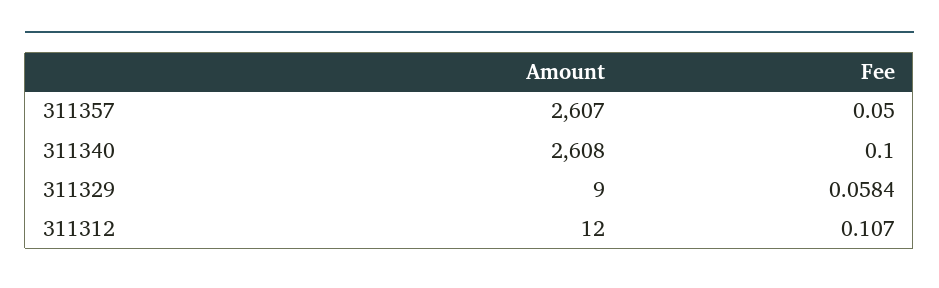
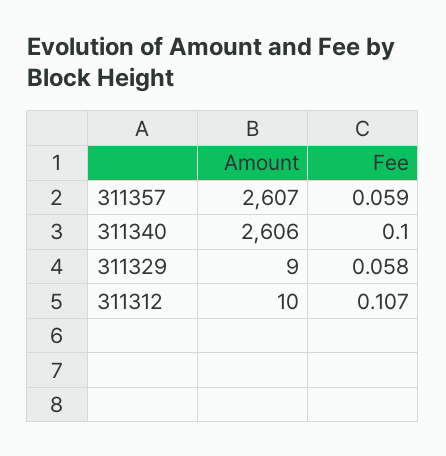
  {
    "Amount": {
      "311357": 2607,
-     "311340": 2608,
+     "311340": 2606,
      "311329": 9,
-     "311312": 12
+     "311312": 10
    },
    "Fee": {
-     "311357": 0.05,
+     "311357": 0.059,
      "311340": 0.1,
      "311329": 0.0584,
      "311312": 0.107
    }
  }

